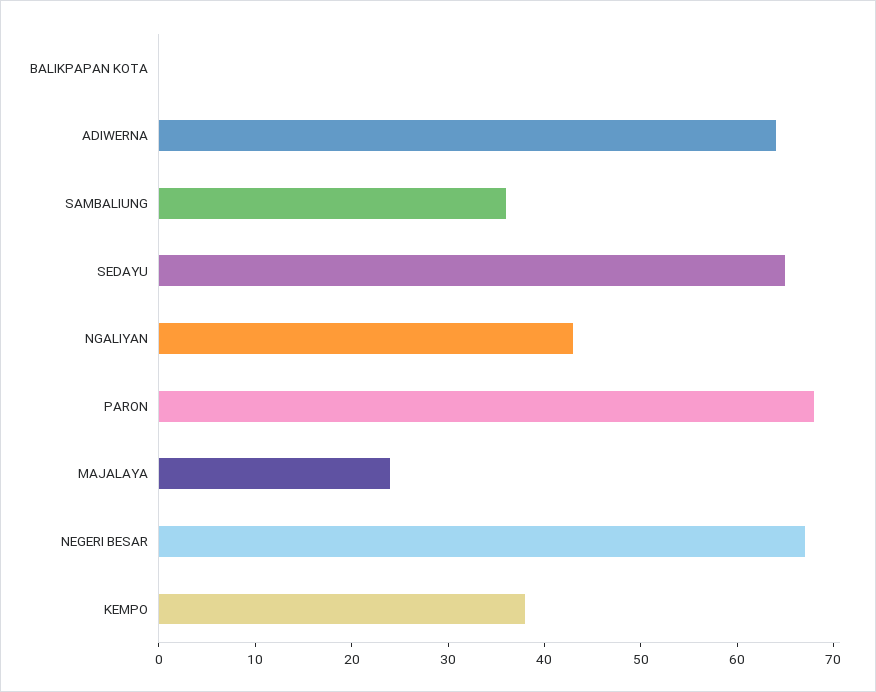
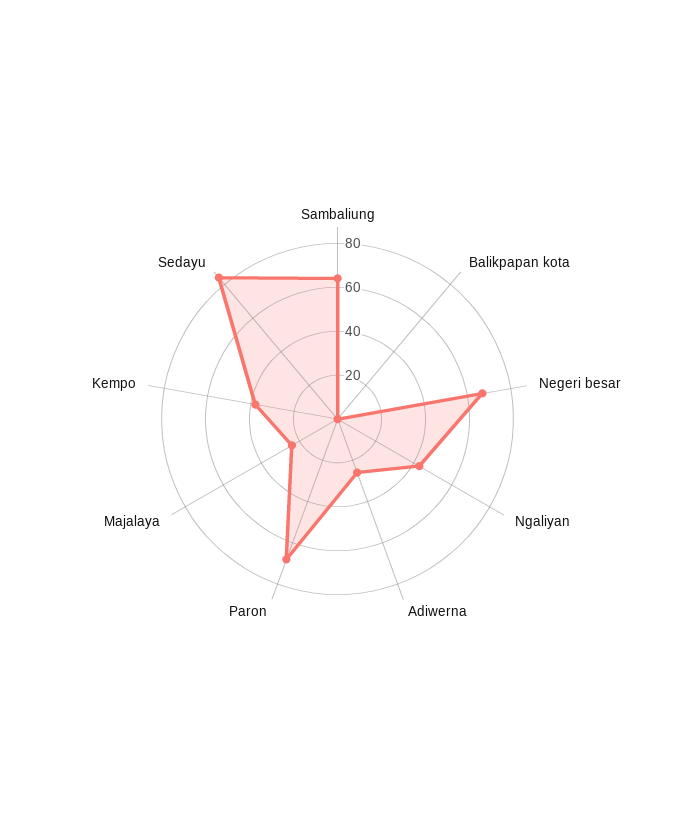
  {
    "BALIKPAPAN KOTA": 0,
-   "ADIWERNA": 64,
+   "ADIWERNA": 25,
-   "SAMBALIUNG": 36,
+   "SAMBALIUNG": 65,
-   "SEDAYU": 65,
+   "SEDAYU": 85,
    "NGALIYAN": 43,
    "PARON": 68,
    "MAJALAYA": 24,
    "NEGERI BESAR": 67,
    "KEMPO": 38
  }

